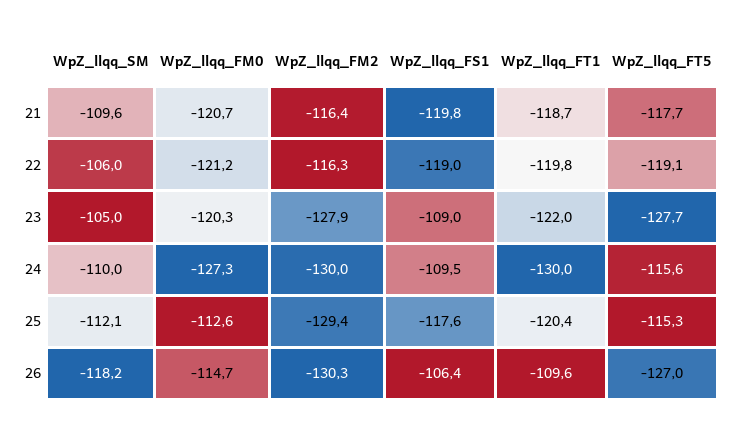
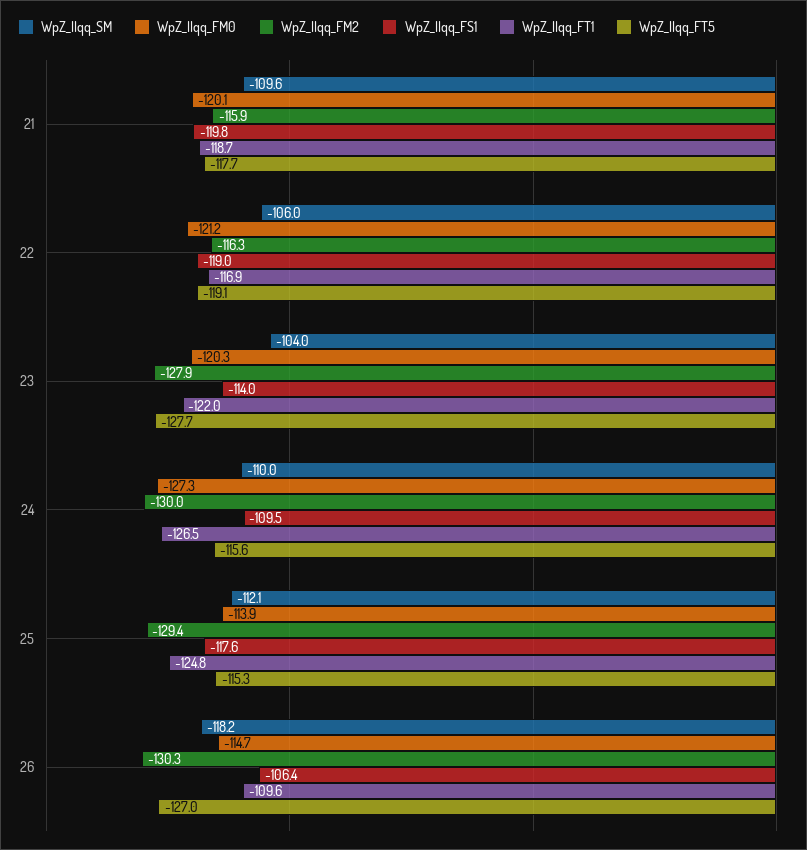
  {
    "WpZ_llqq_SM": {
      "21": -109.6,
      "22": -106,
-     "23": -105,
+     "23": -104,
      "24": -110,
      "25": -112.1,
      "26": -118.2
    },
    "WpZ_llqq_FM0": {
-     "21": -120.7,
+     "21": -120.1,
      "22": -121.2,
      "23": -120.3,
      "24": -127.3,
-     "25": -112.6,
+     "25": -113.9,
      "26": -114.7
    },
    "WpZ_llqq_FM2": {
-     "21": -116.4,
+     "21": -115.9,
      "22": -116.3,
      "23": -127.9,
      "24": -130,
      "25": -129.4,
      "26": -130.3
    },
    "WpZ_llqq_FS1": {
      "21": -119.8,
      "22": -119,
-     "23": -109,
+     "23": -114,
      "24": -109.5,
      "25": -117.6,
      "26": -106.4
    },
    "WpZ_llqq_FT1": {
      "21": -118.7,
-     "22": -119.8,
+     "22": -116.9,
      "23": -122,
-     "24": -130,
+     "24": -126.5,
-     "25": -120.4,
+     "25": -124.8,
      "26": -109.6
    },
    "WpZ_llqq_FT5": {
      "21": -117.7,
      "22": -119.1,
      "23": -127.7,
      "24": -115.6,
      "25": -115.3,
      "26": -127
    }
  }

